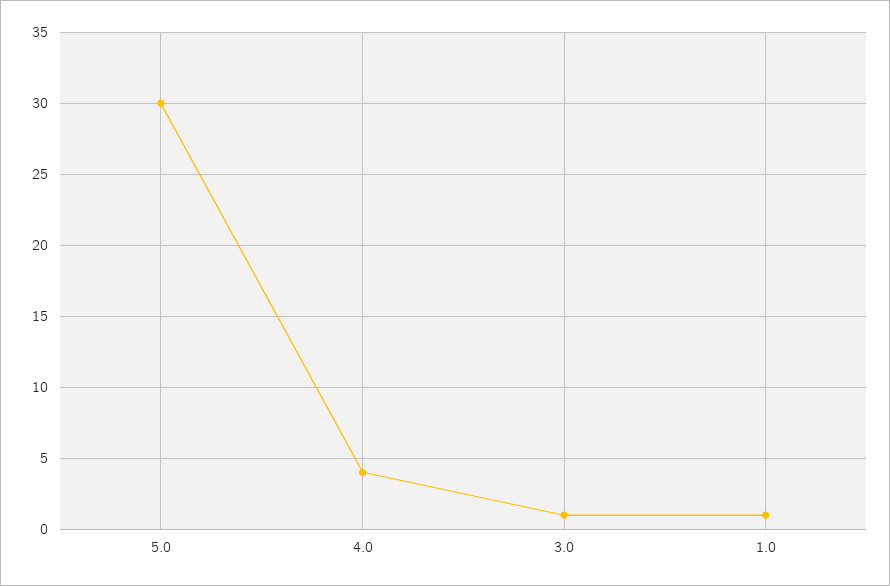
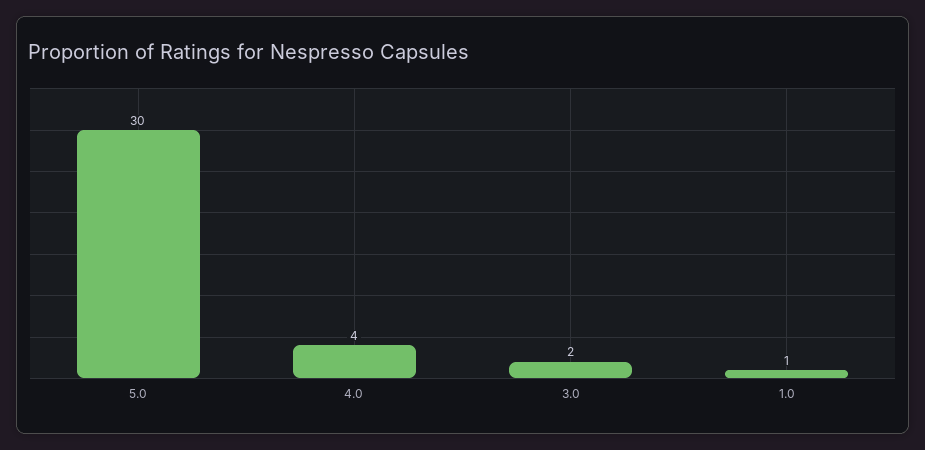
  {
    "5.0": 30,
    "4.0": 4,
-   "3.0": 1,
+   "3.0": 2,
    "1.0": 1
  }

